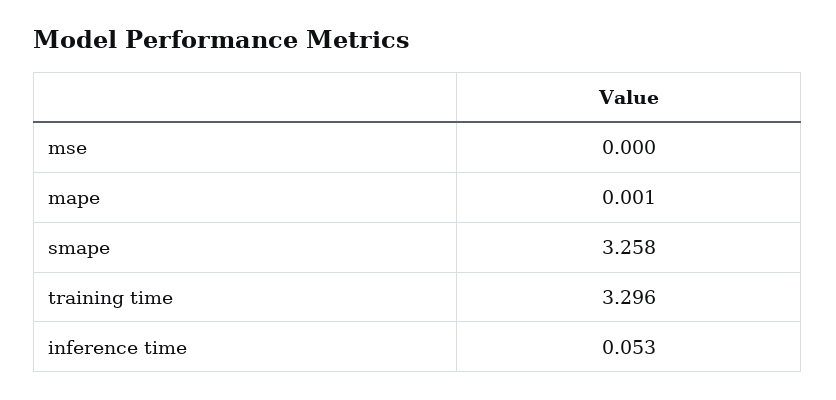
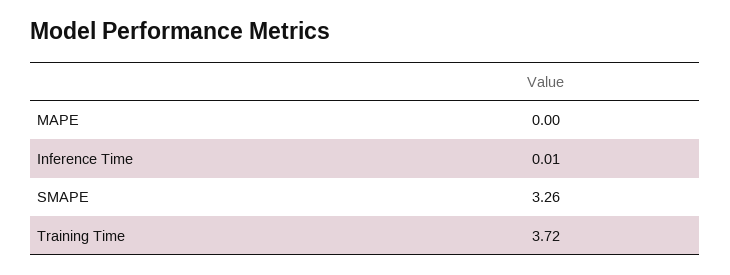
  {
-   "mse": 0,
    "mape": 0.001,
    "smape": 3.258,
-   "training time": 3.296,
+   "training time": 3.72,
-   "inference time": 0.053
+   "inference time": 0.01
  }

